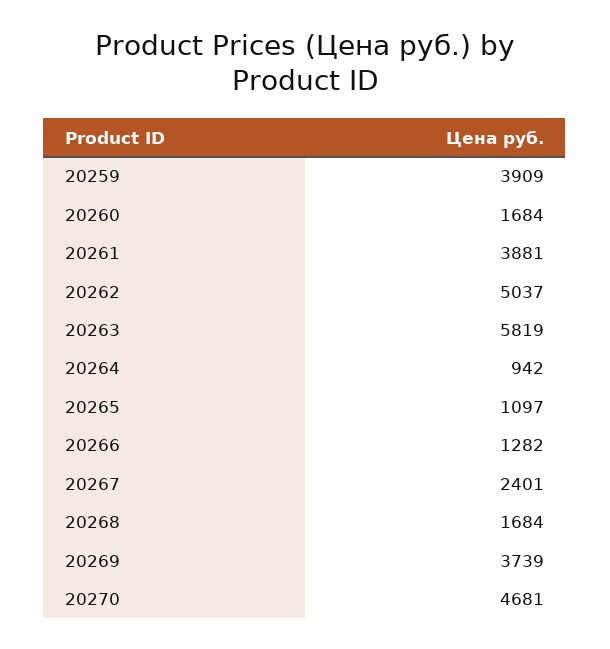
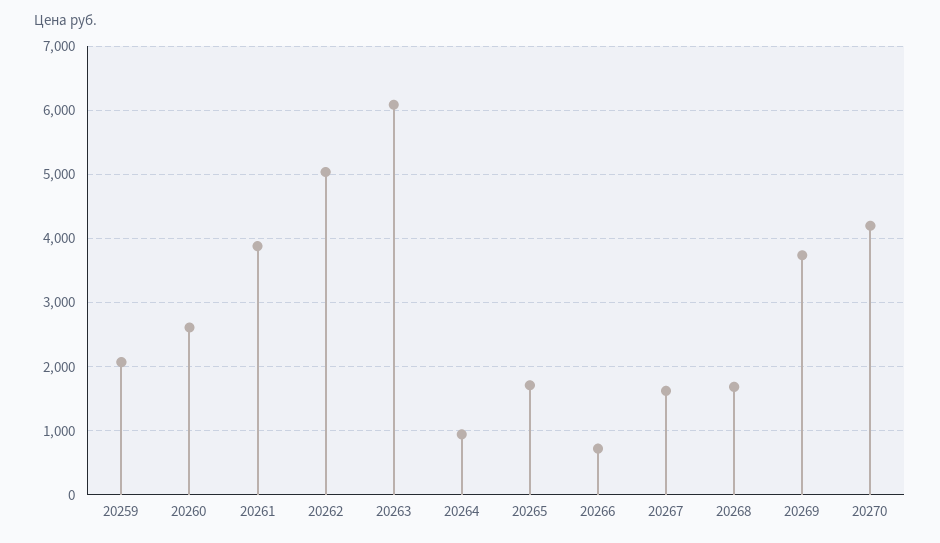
  {
-   "20259": 3909,
+   "20259": 2100,
-   "20260": 1684,
+   "20260": 2600,
    "20261": 3881,
    "20262": 5037,
-   "20263": 5819,
+   "20263": 6100,
    "20264": 942,
-   "20265": 1097,
+   "20265": 1700,
-   "20266": 1282,
+   "20266": 700,
-   "20267": 2401,
+   "20267": 1600,
    "20268": 1684,
    "20269": 3739,
-   "20270": 4681
+   "20270": 4200
  }

